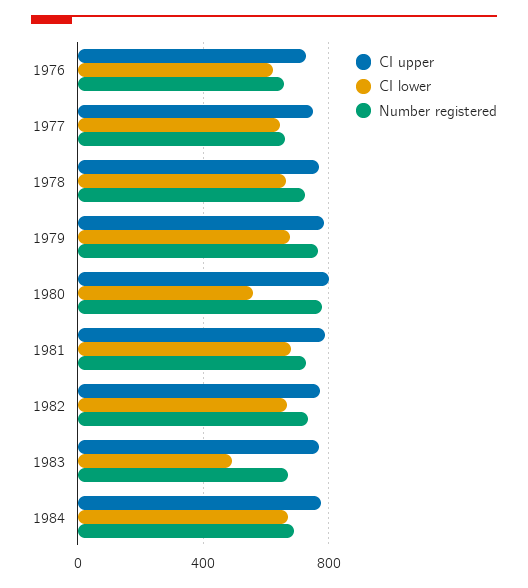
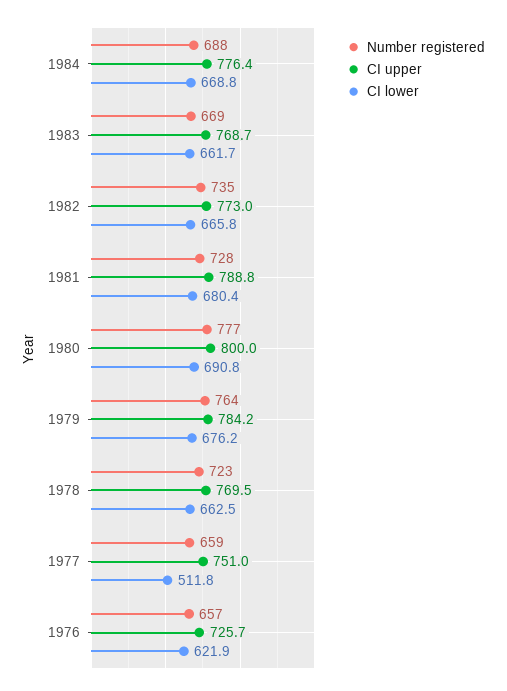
  {
    "CI upper": {
      "1976": 725.7,
      "1977": 751,
      "1978": 769.5,
      "1979": 784.2,
      "1980": 800,
      "1981": 788.8,
      "1982": 773,
      "1983": 768.7,
      "1984": 776.4
    },
    "CI lower": {
      "1976": 621.9,
-     "1977": 650,
+     "1977": 511.8,
      "1978": 662.5,
      "1979": 676.2,
-     "1980": 550,
+     "1980": 690.8,
      "1981": 680.4,
      "1982": 665.8,
-     "1983": 500,
+     "1983": 661.7,
      "1984": 668.8
    },
    "Number registered": {
      "1976": 657,
      "1977": 659,
      "1978": 723,
      "1979": 764,
      "1980": 777,
      "1981": 728,
      "1982": 735,
      "1983": 669,
      "1984": 688
    }
  }

